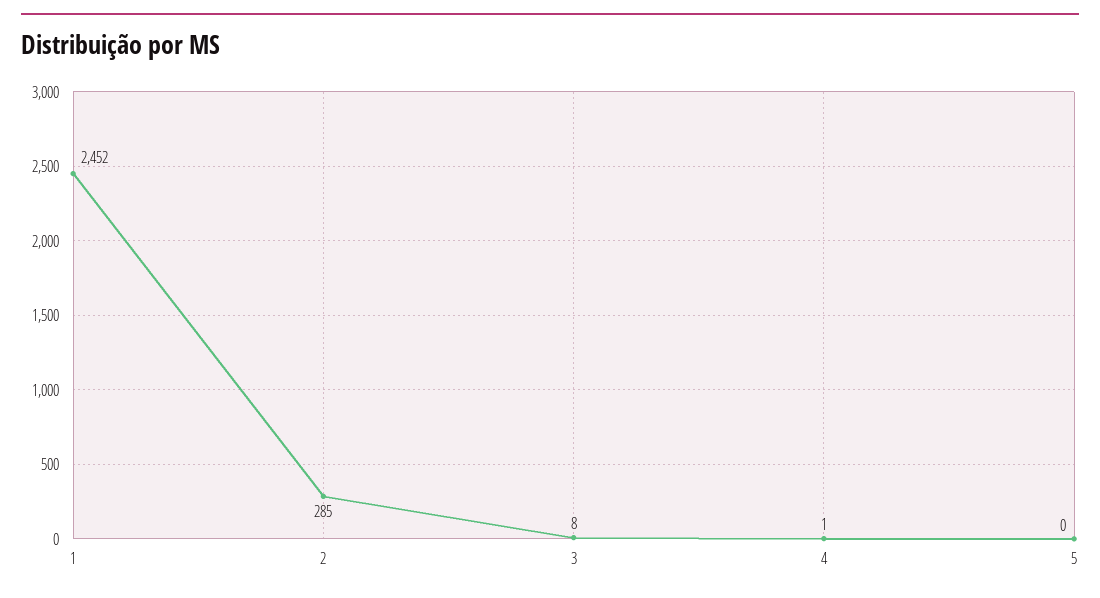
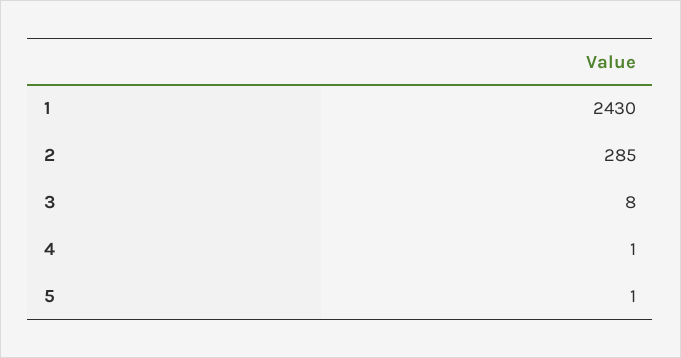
  {
-   "1": 2452,
+   "1": 2430,
    "2": 285,
    "3": 8,
    "4": 1,
-   "5": 0
+   "5": 1
  }

